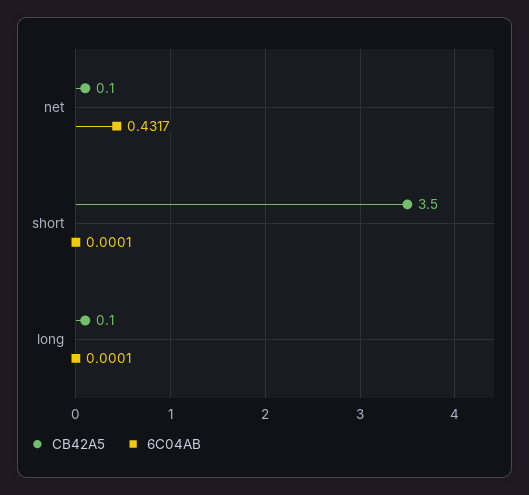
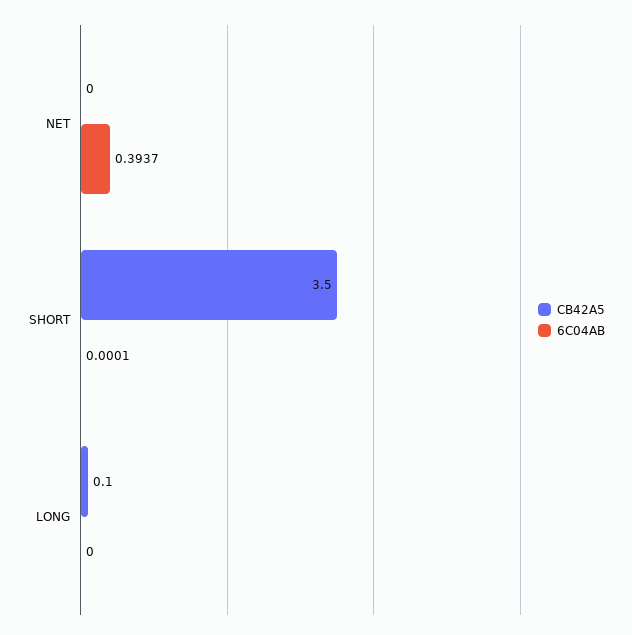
  {
    "CB42A5": {
-     "net": 0.1,
+     "net": 0,
      "short": 3.5,
      "long": 0.1
    },
    "6C04AB": {
-     "net": 0.4317,
+     "net": 0.3937,
      "short": 0.0001,
-     "long": 0.0001
+     "long": 0
    }
  }

